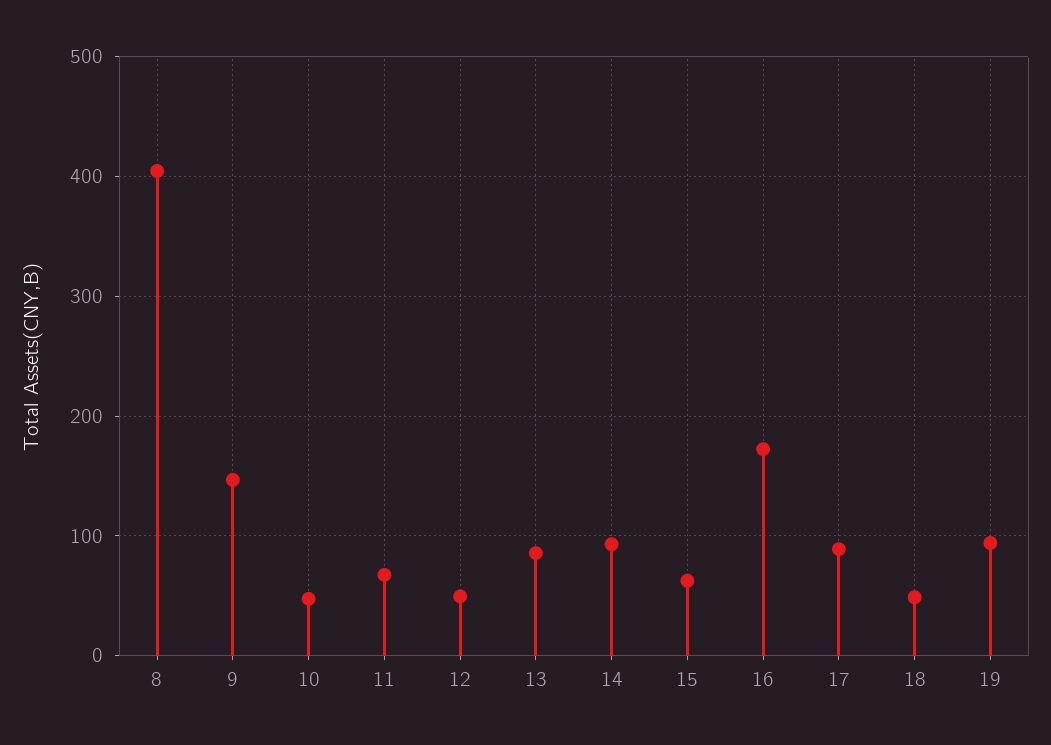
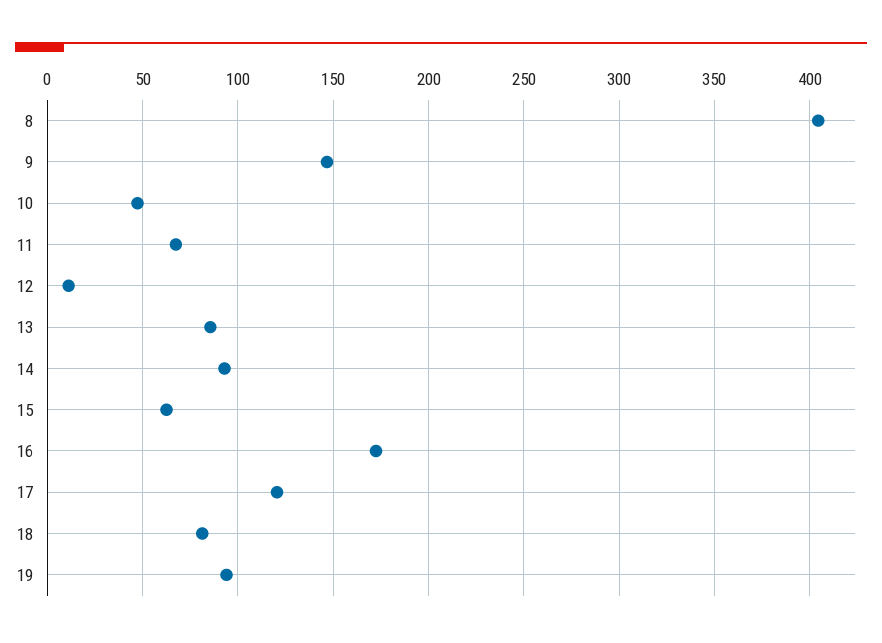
  {
    "8": 405,
    "9": 145,
    "10": 45,
    "11": 65,
-   "12": 50,
+   "12": 10,
    "13": 85,
    "14": 95,
    "15": 65,
    "16": 170,
-   "17": 90,
+   "17": 120,
-   "18": 50,
+   "18": 80,
    "19": 95
  }

